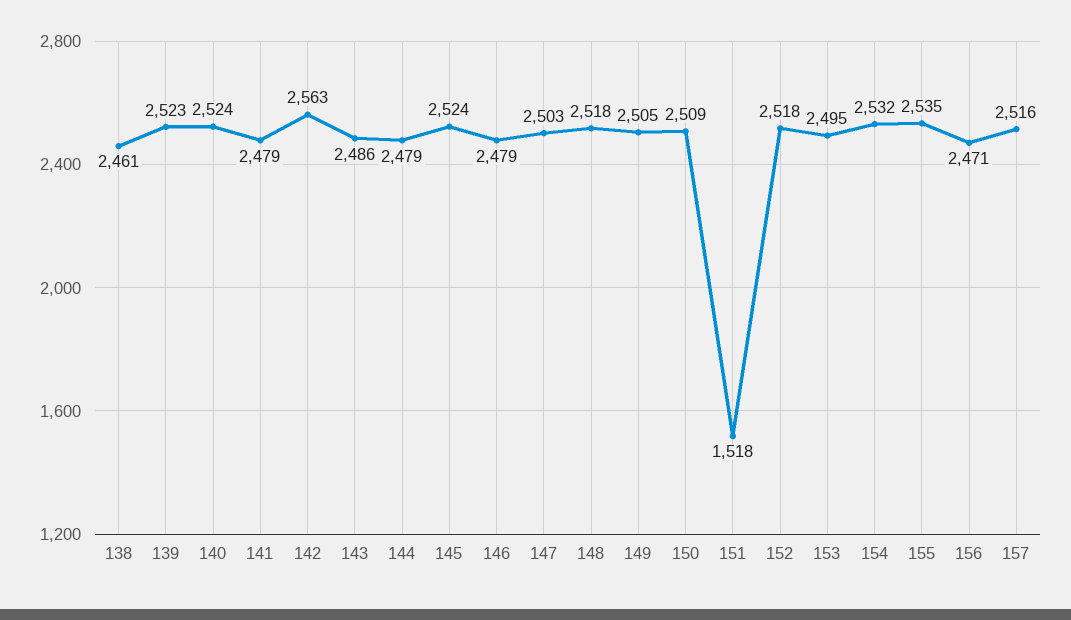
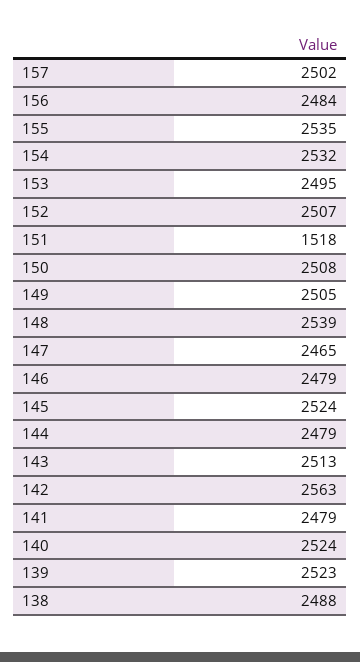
  {
-   "138": 2461,
+   "138": 2488,
    "139": 2523,
    "140": 2524,
    "141": 2479,
    "142": 2563,
-   "143": 2486,
+   "143": 2513,
    "144": 2479,
    "145": 2524,
    "146": 2479,
-   "147": 2503,
+   "147": 2465,
-   "148": 2518,
+   "148": 2539,
    "149": 2505,
-   "150": 2509,
+   "150": 2508,
    "151": 1518,
-   "152": 2518,
+   "152": 2507,
    "153": 2495,
    "154": 2532,
    "155": 2535,
-   "156": 2471,
+   "156": 2484,
-   "157": 2516
+   "157": 2502
  }

